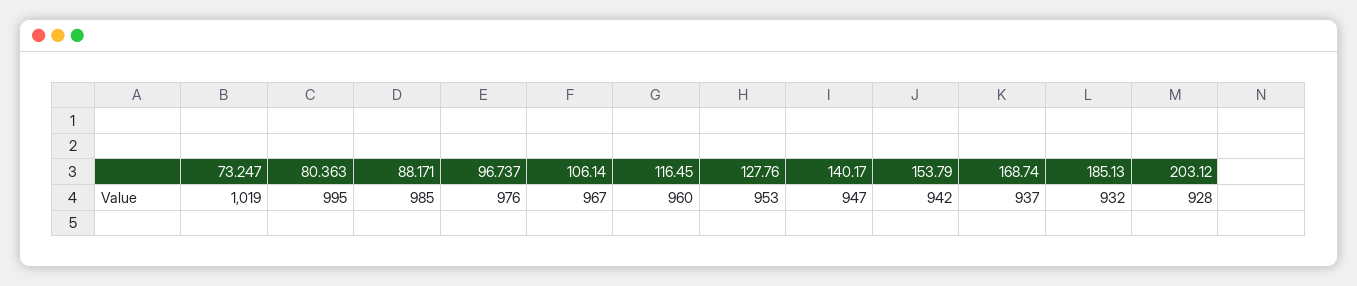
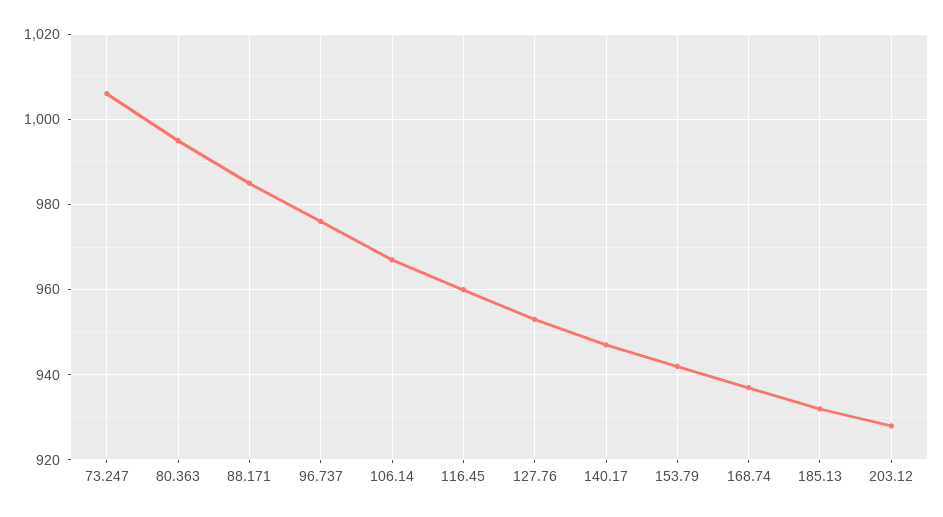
  {
-   "73.247": 1019,
+   "73.247": 1005,
    "80.363": 995,
    "88.171": 985,
    "96.737": 976,
    "106.14": 967,
    "116.45": 960,
    "127.76": 953,
    "140.17": 947,
    "153.79": 942,
    "168.74": 937,
    "185.13": 932,
    "203.12": 928
  }

